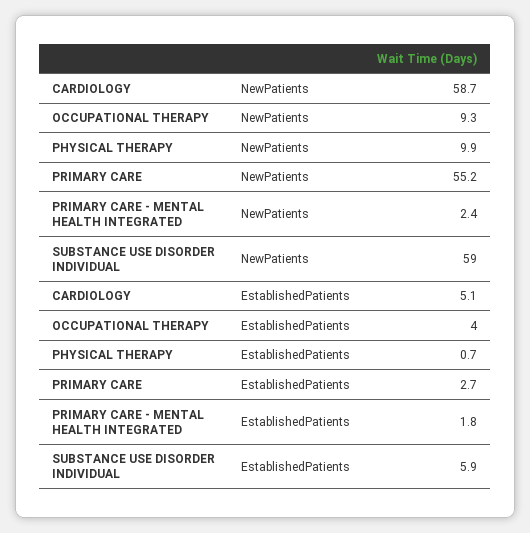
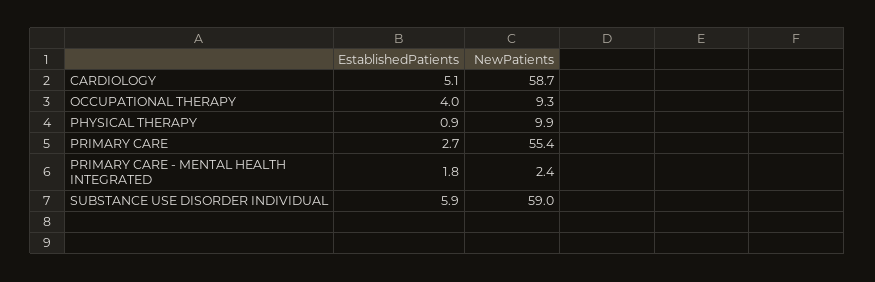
  {
    "CARDIOLOGY": {
      "NewPatients": 58.7,
      "EstablishedPatients": 5.1
    },
    "OCCUPATIONAL THERAPY": {
      "NewPatients": 9.3,
      "EstablishedPatients": 4
    },
    "PHYSICAL THERAPY": {
      "NewPatients": 9.9,
-     "EstablishedPatients": 0.7
+     "EstablishedPatients": 0.9
    },
    "PRIMARY CARE": {
-     "NewPatients": 55.2,
+     "NewPatients": 55.4,
      "EstablishedPatients": 2.7
    },
    "PRIMARY CARE - MENTAL HEALTH INTEGRATED": {
      "NewPatients": 2.4,
      "EstablishedPatients": 1.8
    },
    "SUBSTANCE USE DISORDER INDIVIDUAL": {
      "NewPatients": 59,
      "EstablishedPatients": 5.9
    }
  }

